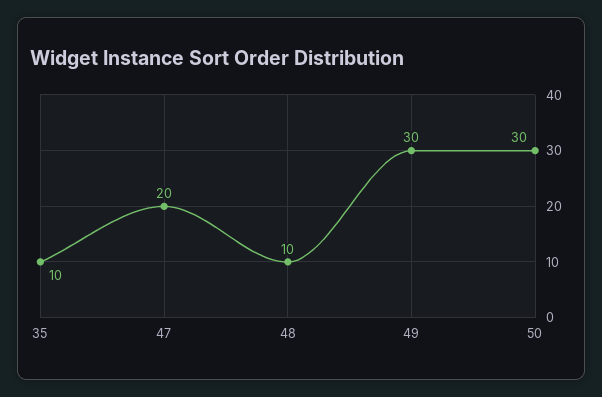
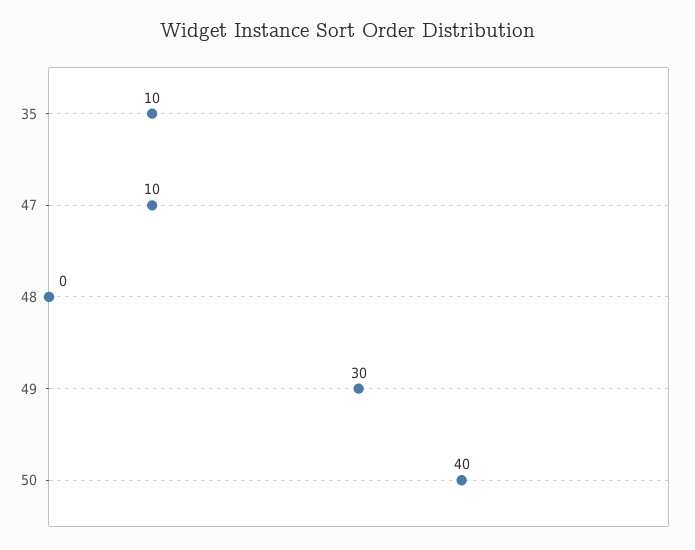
  {
    "35": 10,
-   "47": 20,
+   "47": 10,
-   "48": 10,
+   "48": 0,
    "49": 30,
-   "50": 30
+   "50": 40
  }

